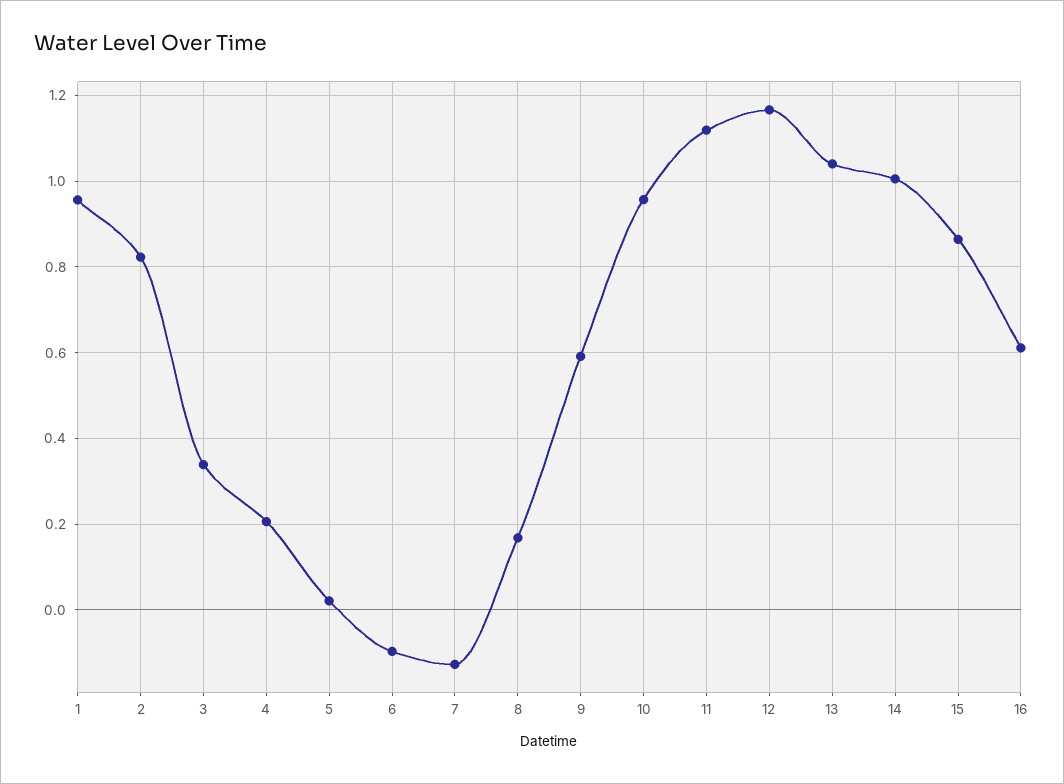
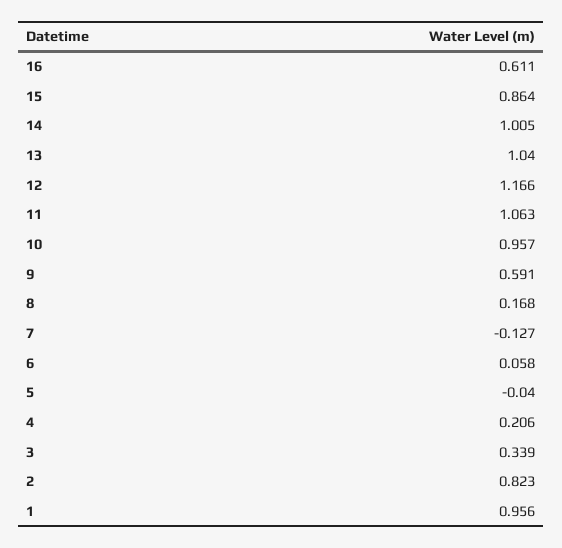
  {
    "1": 0.956,
    "2": 0.823,
    "3": 0.339,
    "4": 0.206,
-   "5": 0.02,
+   "5": -0.04,
-   "6": -0.1,
+   "6": 0.058,
    "7": -0.127,
    "8": 0.168,
    "9": 0.591,
    "10": 0.957,
-   "11": 1.12,
+   "11": 1.063,
    "12": 1.166,
    "13": 1.04,
    "14": 1.005,
    "15": 0.864,
    "16": 0.611
  }

